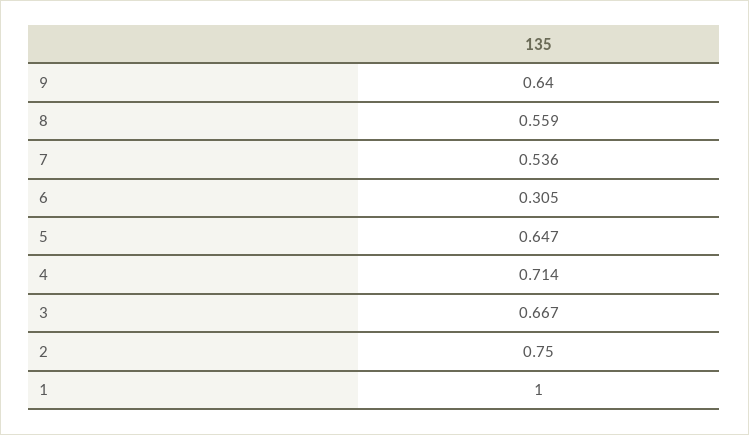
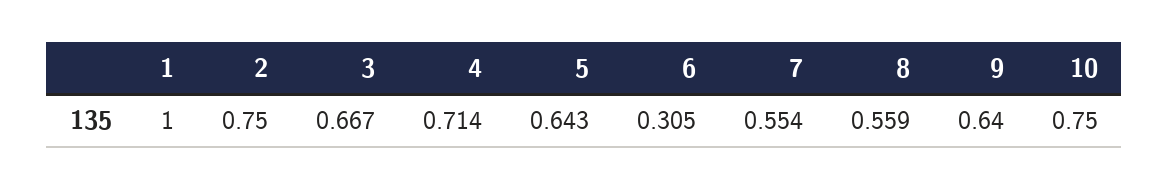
  {
    "9": 0.64,
    "8": 0.559,
-   "7": 0.536,
+   "7": 0.554,
    "6": 0.305,
-   "5": 0.647,
+   "5": 0.643,
    "4": 0.714,
    "3": 0.667,
    "2": 0.75,
-   "1": 1
+   "1": 1,
+   "10": 0.75
  }

